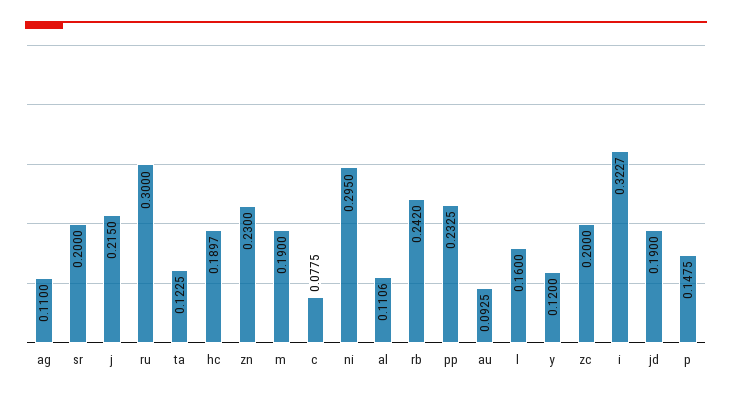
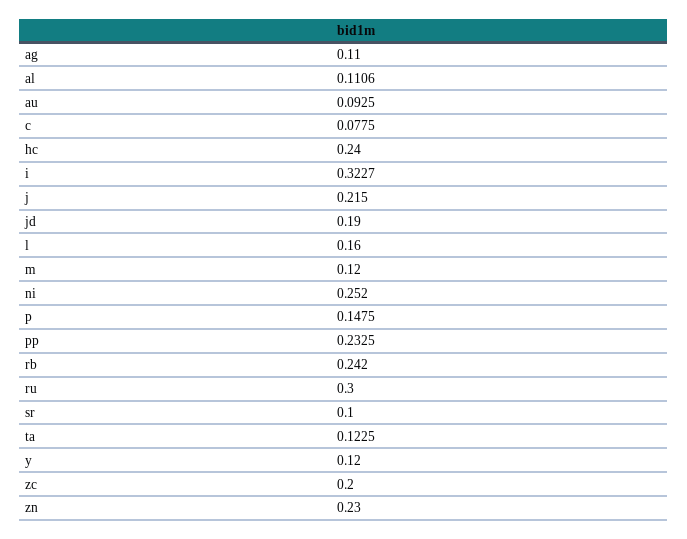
  {
    "ag": 0.11,
-   "sr": 0.2,
+   "sr": 0.1,
    "j": 0.215,
    "ru": 0.3,
    "ta": 0.1225,
-   "hc": 0.1897,
+   "hc": 0.24,
    "zn": 0.23,
-   "m": 0.19,
+   "m": 0.12,
    "c": 0.0775,
-   "ni": 0.295,
+   "ni": 0.252,
    "al": 0.1106,
    "rb": 0.242,
    "pp": 0.2325,
    "au": 0.0925,
    "l": 0.16,
    "y": 0.12,
    "zc": 0.2,
    "i": 0.3227,
    "jd": 0.19,
    "p": 0.1475
  }

